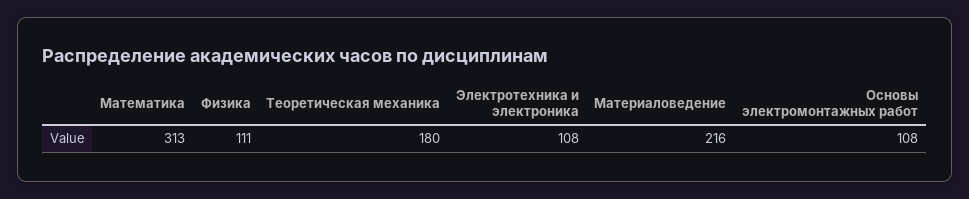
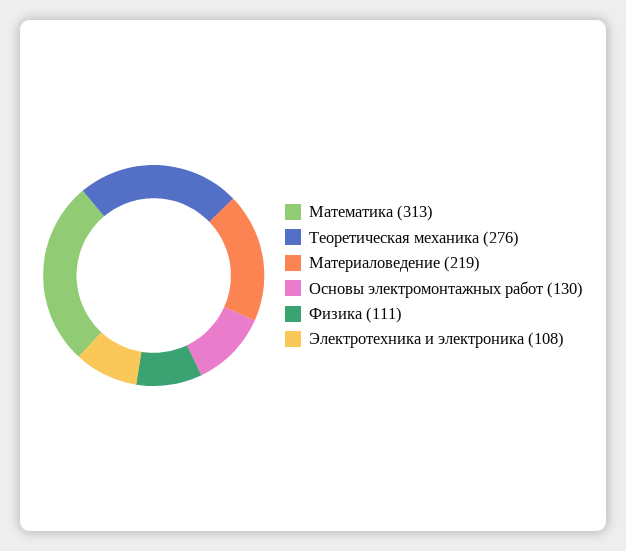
  {
    "Математика": 313,
    "Физика": 111,
-   "Теоретическая механика": 180,
+   "Теоретическая механика": 276,
    "Электротехника и электроника": 108,
-   "Материаловедение": 216,
+   "Материаловедение": 219,
-   "Основы электромонтажных работ": 108
+   "Основы электромонтажных работ": 130
  }

